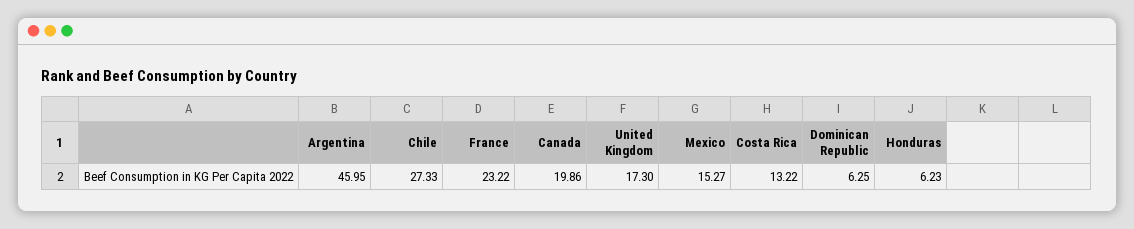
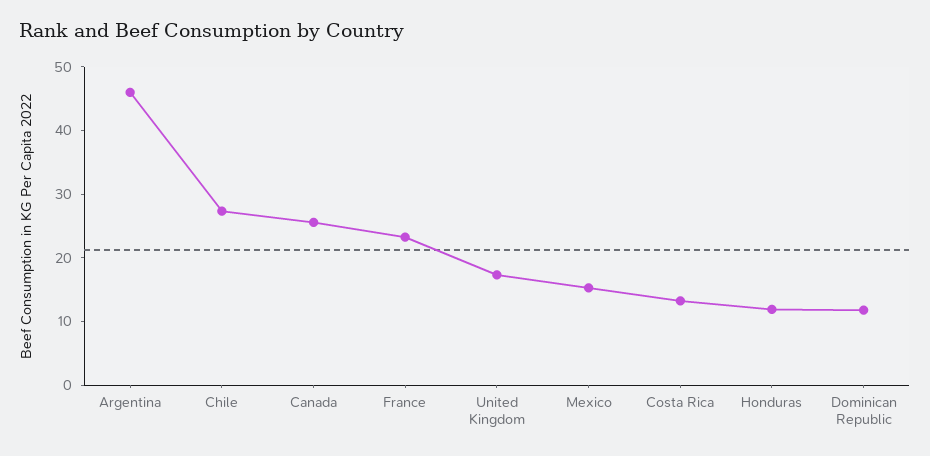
  {
    "Argentina": 45.95,
    "Chile": 27.33,
    "France": 23.22,
-   "Canada": 19.86,
+   "Canada": 26,
    "United Kingdom": 17.3,
    "Mexico": 15.27,
    "Costa Rica": 13.22,
-   "Dominican Republic": 6.25,
+   "Dominican Republic": 12,
-   "Honduras": 6.23
+   "Honduras": 12
  }

